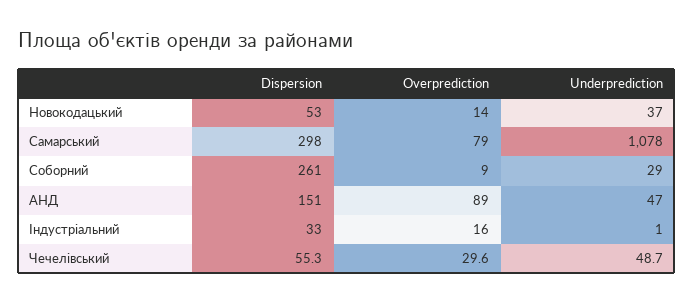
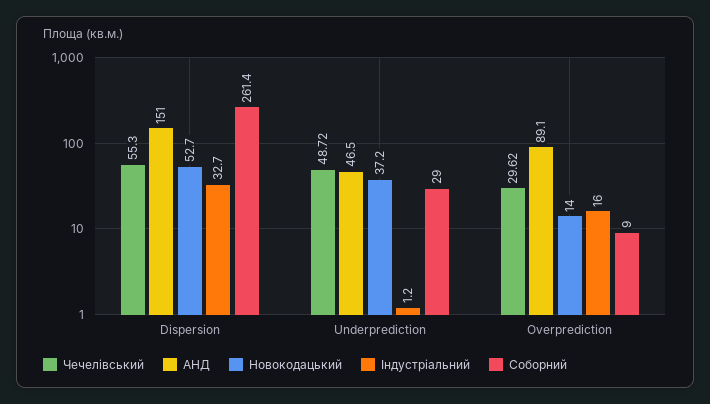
  {
    "Новокодацький": {
      "Dispersion": 52.7,
      "Overprediction": 14,
      "Underprediction": 37.2
    },
-   "Самарський": {
-     "Dispersion": 298,
-     "Overprediction": 79,
-     "Underprediction": 1078
-   },
    "Соборний": {
      "Dispersion": 261.4,
      "Overprediction": 9,
      "Underprediction": 29
    },
    "АНД": {
      "Dispersion": 151,
      "Overprediction": 89.1,
      "Underprediction": 46.5
    },
    "Індустріальний": {
      "Dispersion": 32.7,
      "Overprediction": 16,
      "Underprediction": 1.2
    },
    "Чечелівський": {
      "Dispersion": 55.3,
      "Overprediction": 29.62,
      "Underprediction": 48.72
    }
  }

